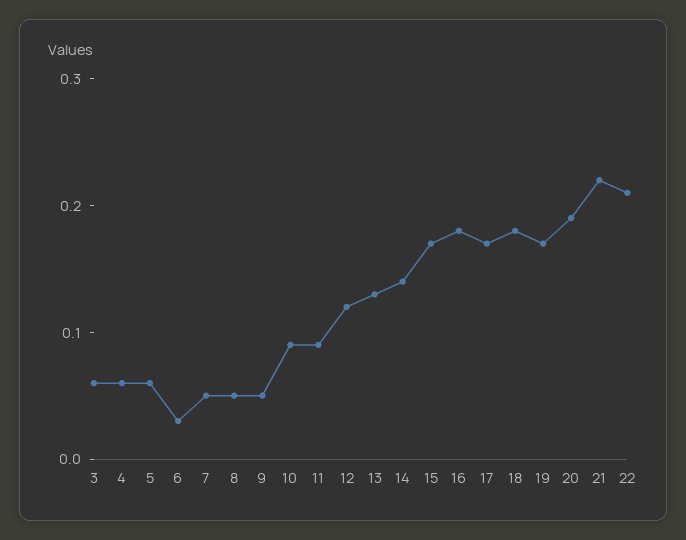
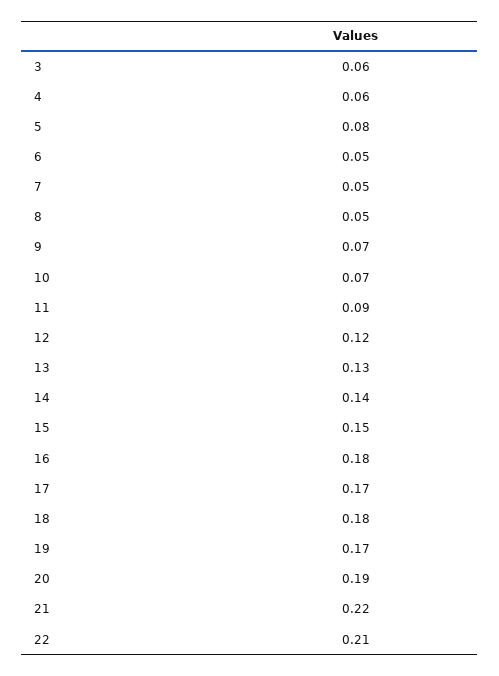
  {
    "3": 0.06,
    "4": 0.06,
-   "5": 0.06,
+   "5": 0.08,
-   "6": 0.03,
+   "6": 0.05,
    "7": 0.05,
    "8": 0.05,
-   "9": 0.05,
+   "9": 0.07,
-   "10": 0.09,
+   "10": 0.07,
    "11": 0.09,
    "12": 0.12,
    "13": 0.13,
    "14": 0.14,
-   "15": 0.17,
+   "15": 0.15,
    "16": 0.18,
    "17": 0.17,
    "18": 0.18,
    "19": 0.17,
    "20": 0.19,
    "21": 0.22,
    "22": 0.21
  }

